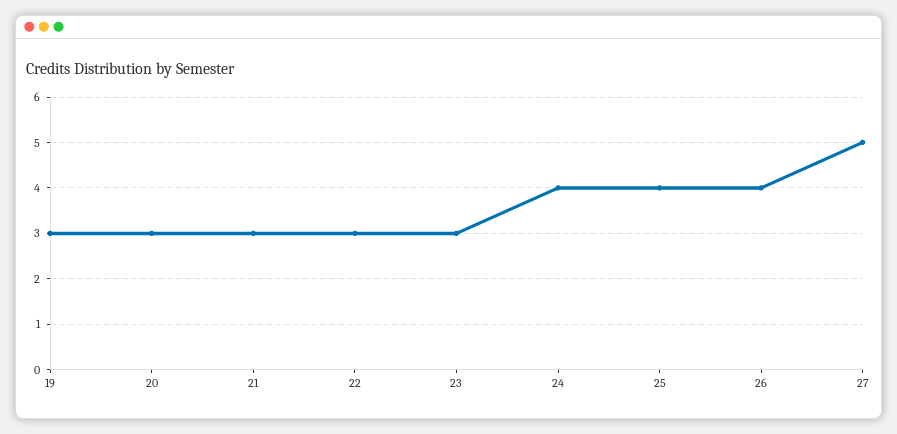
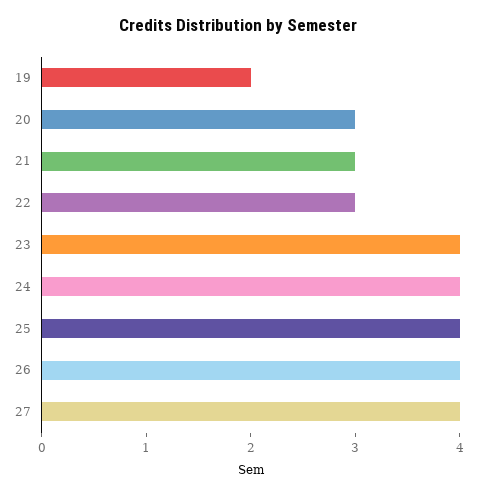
  {
-   "19": 3,
+   "19": 2,
    "20": 3,
    "21": 3,
    "22": 3,
-   "23": 3,
+   "23": 4,
    "24": 4,
    "25": 4,
    "26": 4,
-   "27": 5
+   "27": 4
  }

